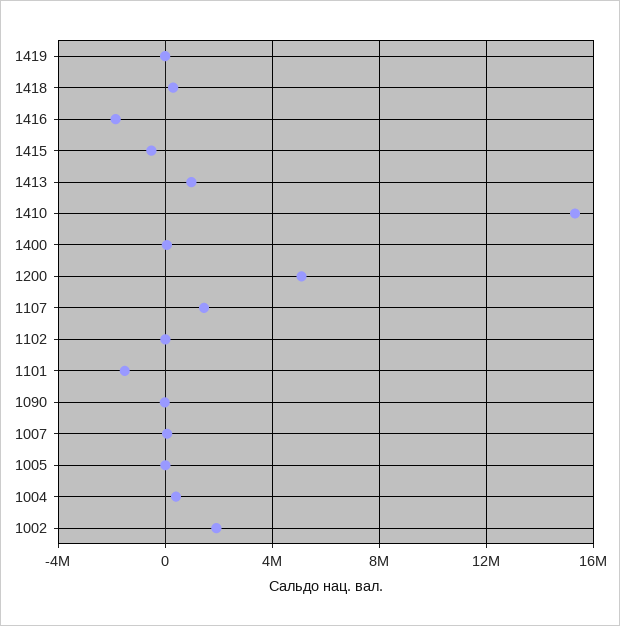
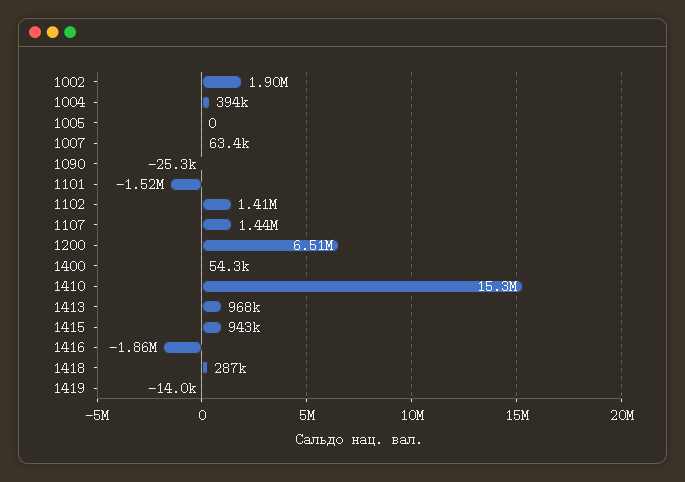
  {
    "1419": -14000,
    "1418": 287000,
    "1416": -1860000,
-   "1415": -500000,
+   "1415": 943000,
    "1413": 968000,
    "1410": 15300000,
    "1400": 54300,
-   "1200": 5000000,
+   "1200": 6510000,
    "1107": 1440000,
-   "1102": 0,
+   "1102": 1410000,
    "1101": -1520000,
    "1090": -25300,
    "1007": 63400,
    "1005": 0,
    "1004": 394000,
    "1002": 1900000
  }

